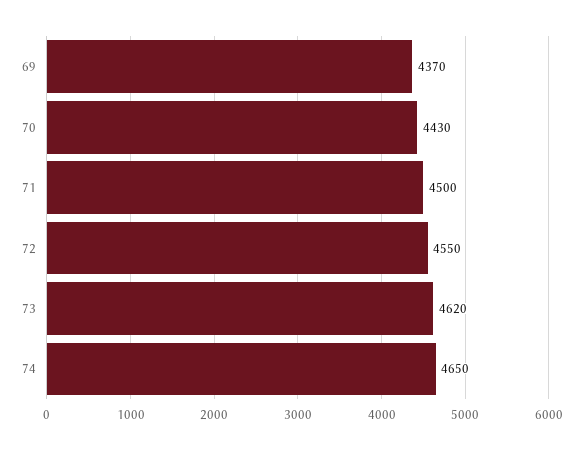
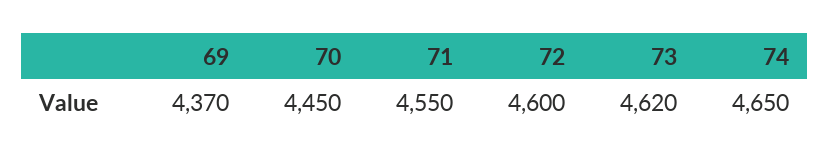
  {
    "69": 4370,
-   "70": 4430,
+   "70": 4450,
-   "71": 4500,
+   "71": 4550,
-   "72": 4550,
+   "72": 4600,
    "73": 4620,
    "74": 4650
  }

